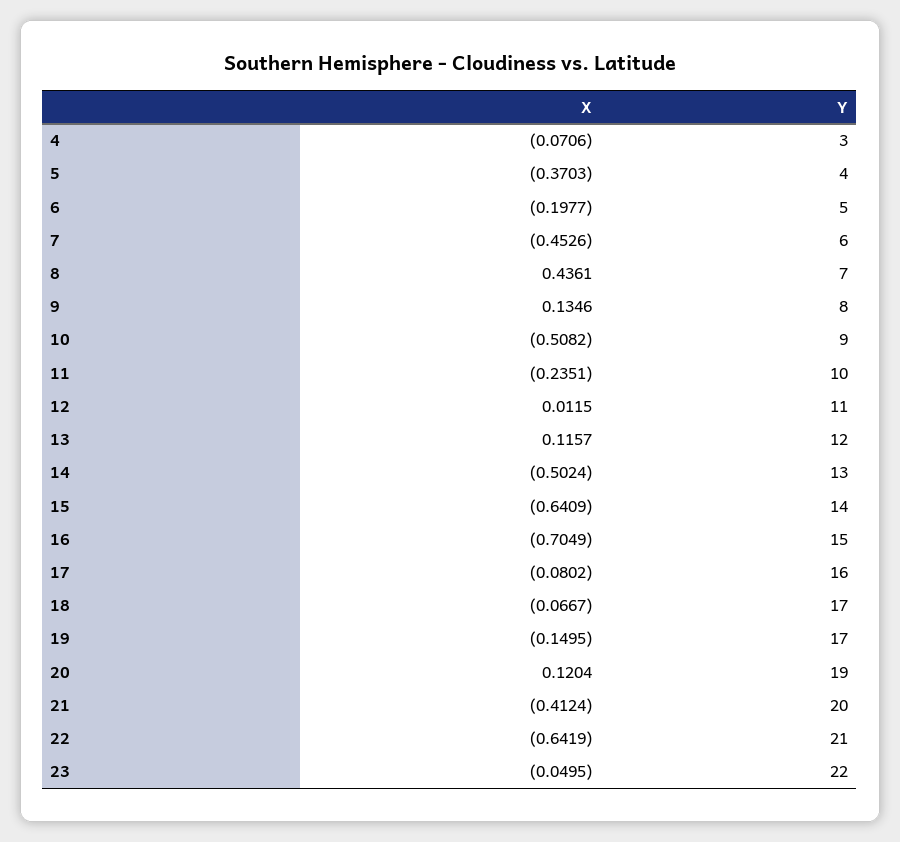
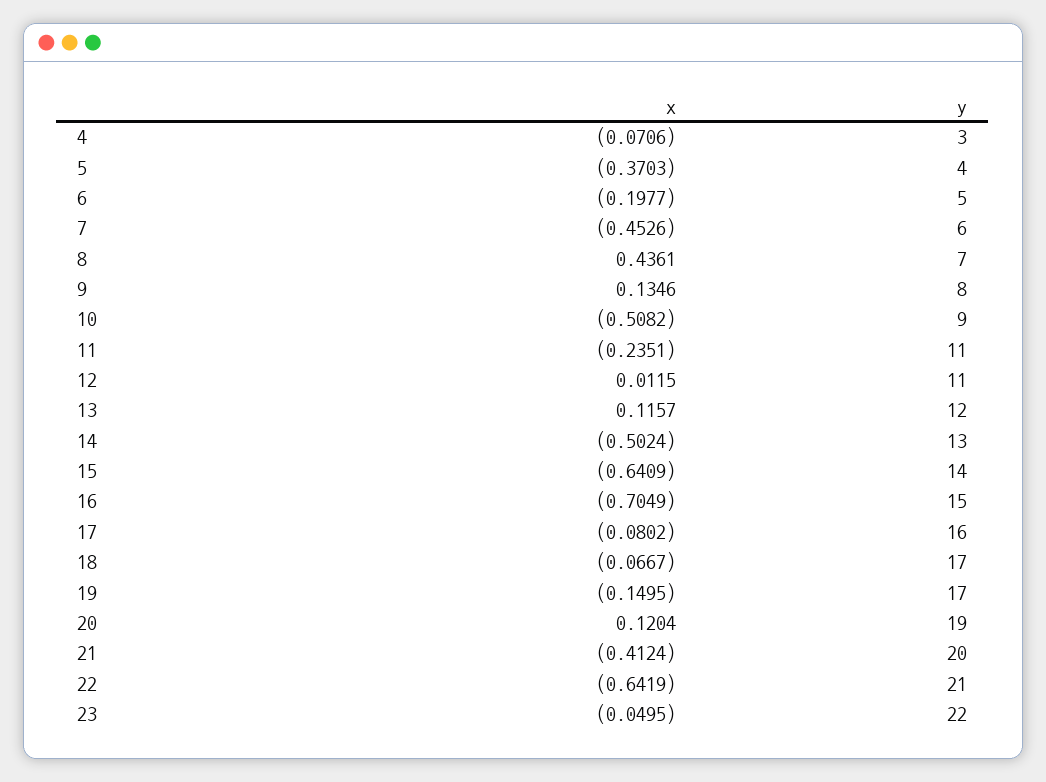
  {
    "X": {
      "4": -0.0706,
      "5": -0.3703,
      "6": -0.1977,
      "7": -0.4526,
      "8": 0.4361,
      "9": 0.1346,
      "10": -0.5082,
      "11": -0.2351,
      "12": 0.0115,
      "13": 0.1157,
      "14": -0.5024,
      "15": -0.6409,
      "16": -0.7049,
      "17": -0.0802,
      "18": -0.0667,
      "19": -0.1495,
      "20": 0.1204,
      "21": -0.4124,
      "22": -0.6419,
      "23": -0.0495
    },
    "Y": {
      "4": 3,
      "5": 4,
      "6": 5,
      "7": 6,
      "8": 7,
      "9": 8,
      "10": 9,
-     "11": 10,
+     "11": 11,
      "12": 11,
      "13": 12,
      "14": 13,
      "15": 14,
      "16": 15,
      "17": 16,
      "18": 17,
      "19": 17,
      "20": 19,
      "21": 20,
      "22": 21,
      "23": 22
    }
  }

